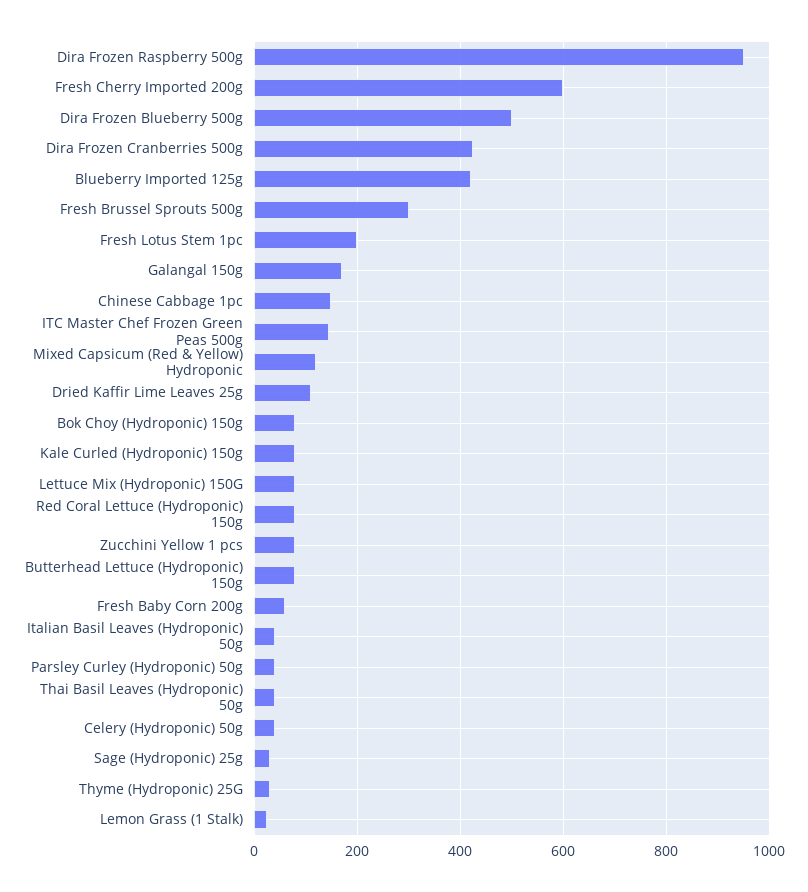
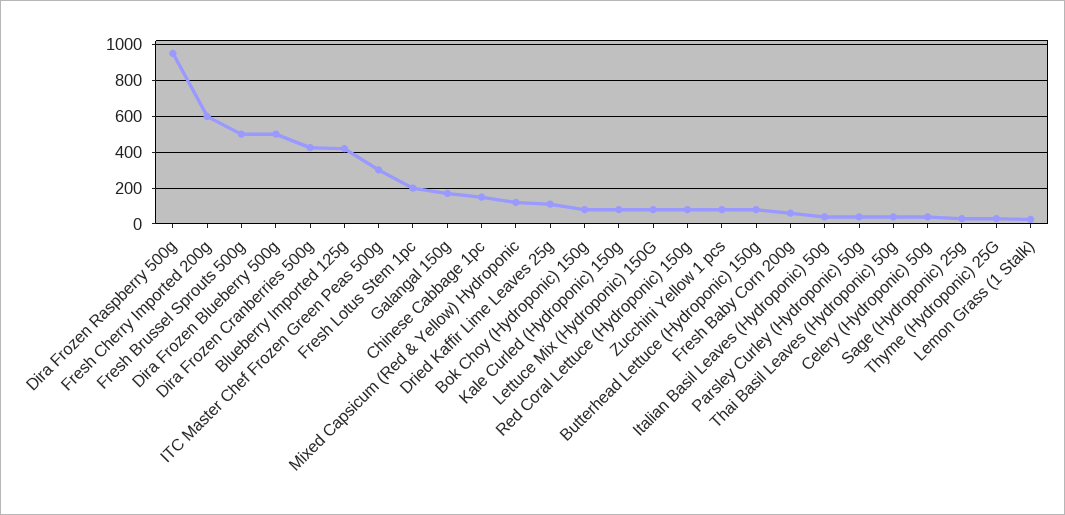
  {
    "Dira Frozen Raspberry 500g": 960,
    "Fresh Cherry Imported 200g": 600,
    "Dira Frozen Blueberry 500g": 500,
    "Dira Frozen Cranberries 500g": 420,
    "Blueberry Imported 125g": 420,
-   "Fresh Brussel Sprouts 500g": 300,
+   "Fresh Brussel Sprouts 500g": 500,
    "Fresh Lotus Stem 1pc": 200,
    "Galangal 150g": 180,
    "Chinese Cabbage 1pc": 160,
-   "ITC Master Chef Frozen Green Peas 500g": 140,
+   "ITC Master Chef Frozen Green Peas 500g": 300,
    "Mixed Capsicum (Red & Yellow) Hydroponic": 120,
    "Dried Kaffir Lime Leaves 25g": 120,
    "Bok Choy (Hydroponic) 150g": 80,
    "Kale Curled (Hydroponic) 150g": 80,
    "Lettuce Mix (Hydroponic) 150G": 80,
    "Red Coral Lettuce (Hydroponic) 150g": 80,
    "Zucchini Yellow 1 pcs": 80,
    "Butterhead Lettuce (Hydroponic) 150g": 80,
    "Fresh Baby Corn 200g": 60,
    "Italian Basil Leaves (Hydroponic) 50g": 40,
    "Parsley Curley (Hydroponic) 50g": 40,
    "Thai Basil Leaves (Hydroponic) 50g": 40,
    "Celery (Hydroponic) 50g": 40,
    "Sage (Hydroponic) 25g": 40,
    "Thyme (Hydroponic) 25G": 40,
    "Lemon Grass (1 Stalk)": 20
  }

